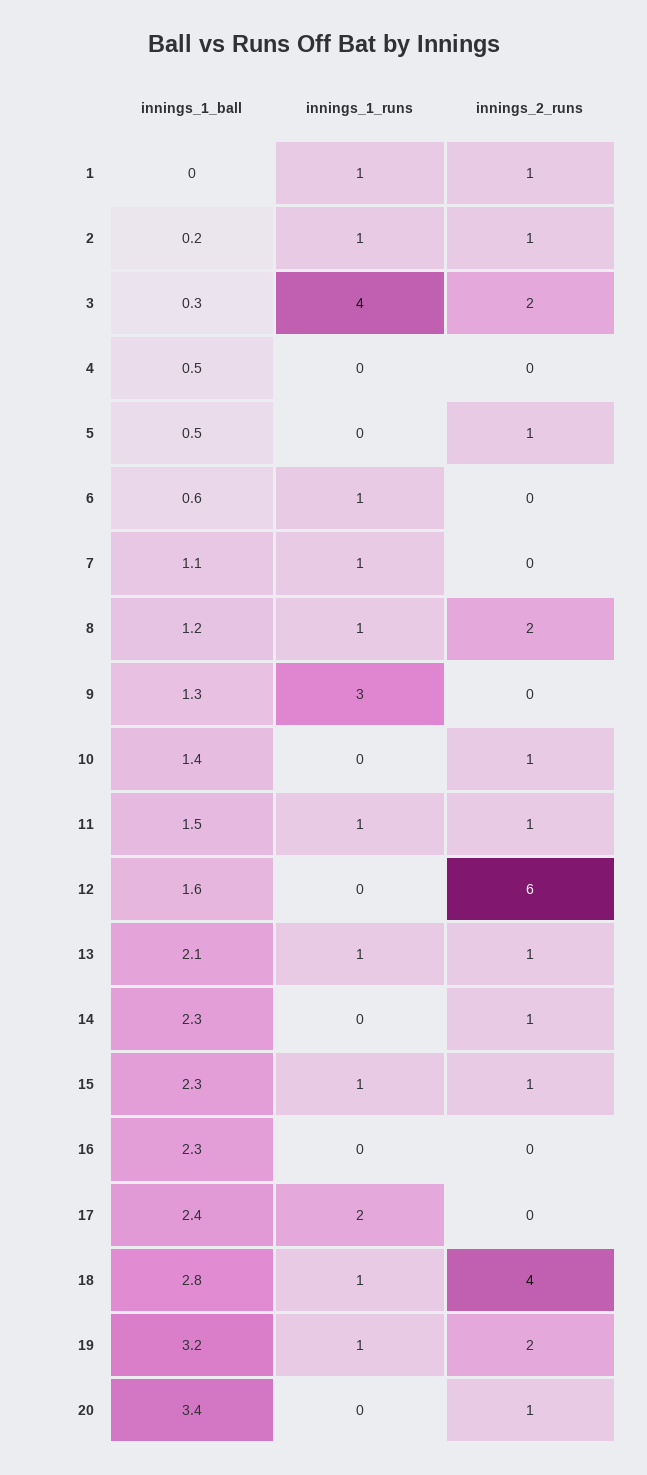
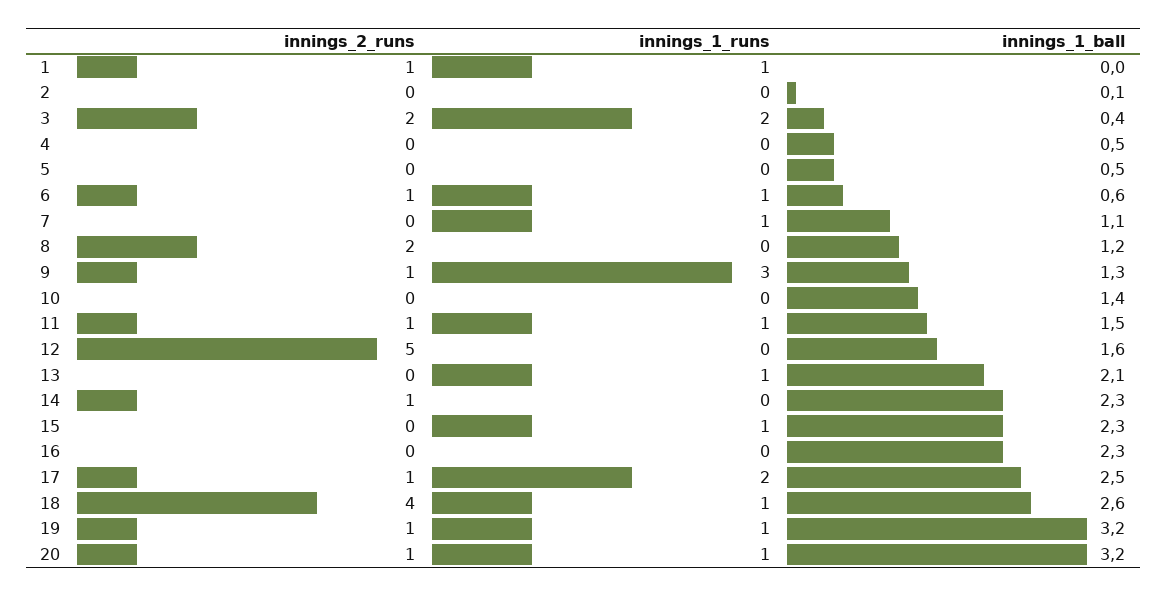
  {
    "innings_1_ball": {
      "1": 0,
-     "2": 0.2,
+     "2": 0.1,
-     "3": 0.3,
+     "3": 0.4,
      "4": 0.5,
      "5": 0.5,
      "6": 0.6,
      "7": 1.1,
      "8": 1.2,
      "9": 1.3,
      "10": 1.4,
      "11": 1.5,
      "12": 1.6,
      "13": 2.1,
      "14": 2.3,
      "15": 2.3,
      "16": 2.3,
-     "17": 2.4,
+     "17": 2.5,
-     "18": 2.8,
+     "18": 2.6,
      "19": 3.2,
-     "20": 3.4
+     "20": 3.2
    },
    "innings_1_runs": {
      "1": 1,
-     "2": 1,
+     "2": 0,
-     "3": 4,
+     "3": 2,
      "4": 0,
      "5": 0,
      "6": 1,
      "7": 1,
-     "8": 1,
+     "8": 0,
      "9": 3,
      "10": 0,
      "11": 1,
      "12": 0,
      "13": 1,
      "14": 0,
      "15": 1,
      "16": 0,
      "17": 2,
      "18": 1,
      "19": 1,
-     "20": 0
+     "20": 1
    },
    "innings_2_runs": {
      "1": 1,
-     "2": 1,
+     "2": 0,
      "3": 2,
      "4": 0,
-     "5": 1,
+     "5": 0,
-     "6": 0,
+     "6": 1,
      "7": 0,
      "8": 2,
-     "9": 0,
+     "9": 1,
-     "10": 1,
+     "10": 0,
      "11": 1,
-     "12": 6,
+     "12": 5,
-     "13": 1,
+     "13": 0,
      "14": 1,
-     "15": 1,
+     "15": 0,
      "16": 0,
-     "17": 0,
+     "17": 1,
      "18": 4,
-     "19": 2,
+     "19": 1,
      "20": 1
    }
  }

